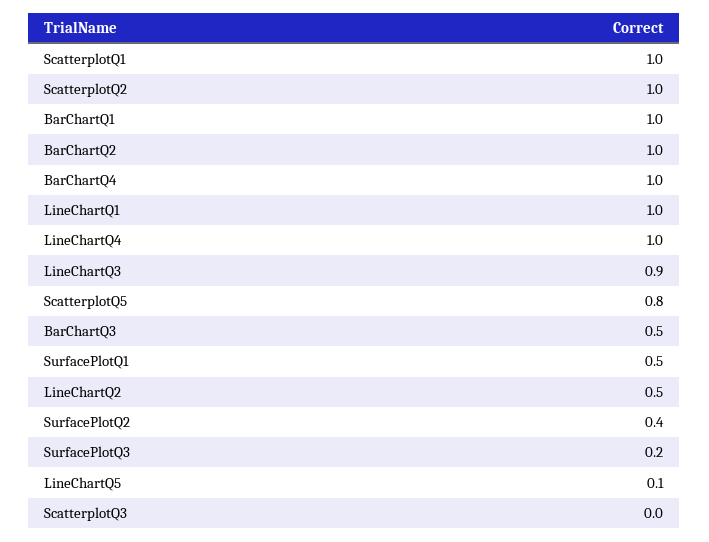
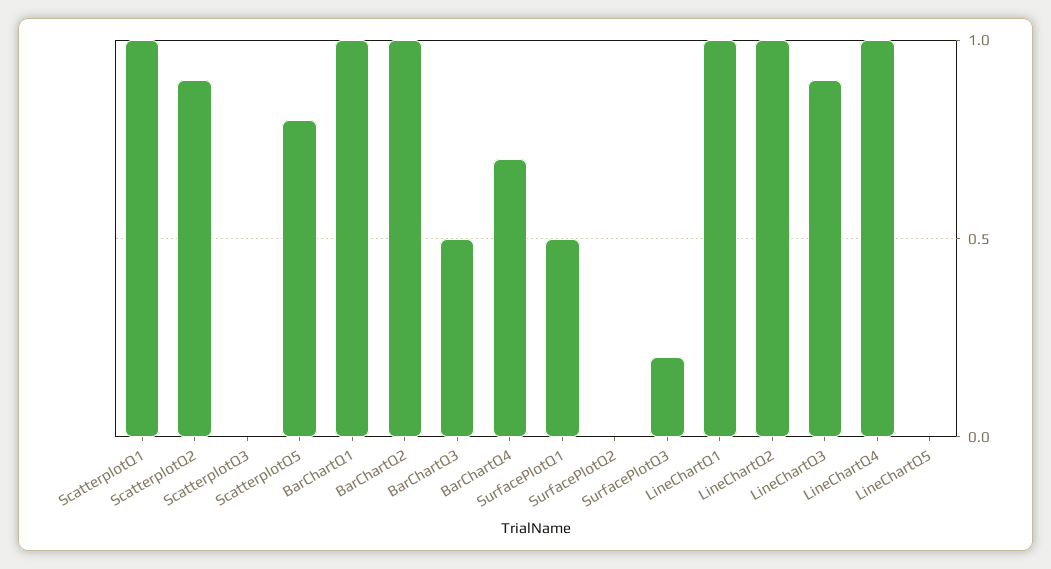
  {
    "ScatterplotQ1": 1,
-   "ScatterplotQ2": 1,
+   "ScatterplotQ2": 0.9,
    "BarChartQ1": 1,
    "BarChartQ2": 1,
-   "BarChartQ4": 1,
+   "BarChartQ4": 0.7,
    "LineChartQ1": 1,
    "LineChartQ4": 1,
    "LineChartQ3": 0.9,
    "ScatterplotQ5": 0.8,
    "BarChartQ3": 0.5,
    "SurfacePlotQ1": 0.5,
-   "LineChartQ2": 0.5,
+   "LineChartQ2": 1,
-   "SurfacePlotQ2": 0.4,
+   "SurfacePlotQ2": 0,
    "SurfacePlotQ3": 0.2,
-   "LineChartQ5": 0.1,
+   "LineChartQ5": 0,
    "ScatterplotQ3": 0
  }

